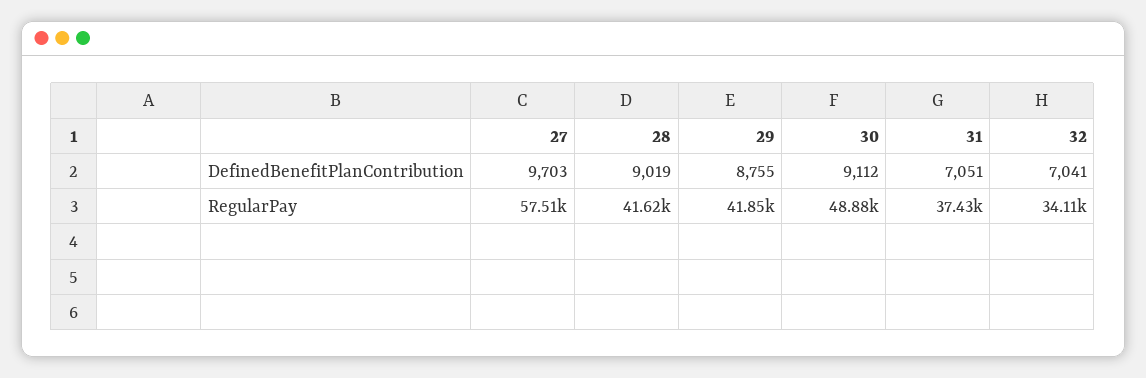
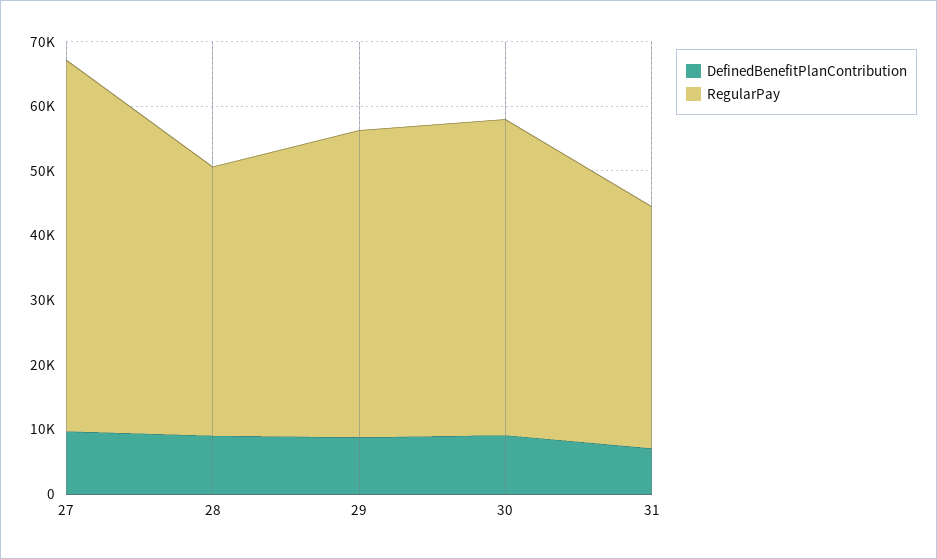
  {
    "DefinedBenefitPlanContribution": {
      "27": 9703,
      "28": 9019,
      "29": 8755,
      "30": 9112,
-     "31": 7051,
+     "31": 7051
-     "32": 7041
    },
    "RegularPay": {
      "27": 57510,
      "28": 41620,
-     "29": 41850,
+     "29": 48000,
      "30": 48880,
-     "31": 37430,
+     "31": 37430
-     "32": 34110
    }
  }

